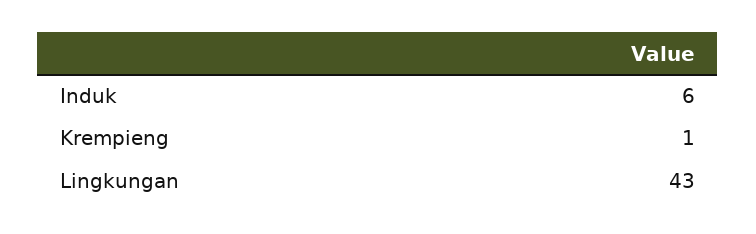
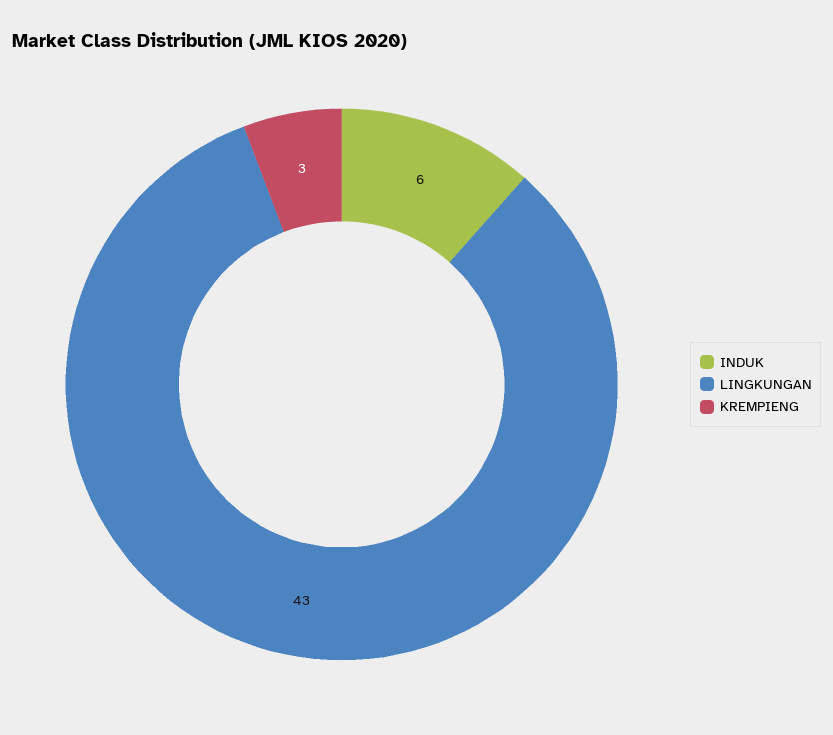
  {
    "Induk": 6,
-   "Krempieng": 1,
+   "Krempieng": 3,
    "Lingkungan": 43
  }

